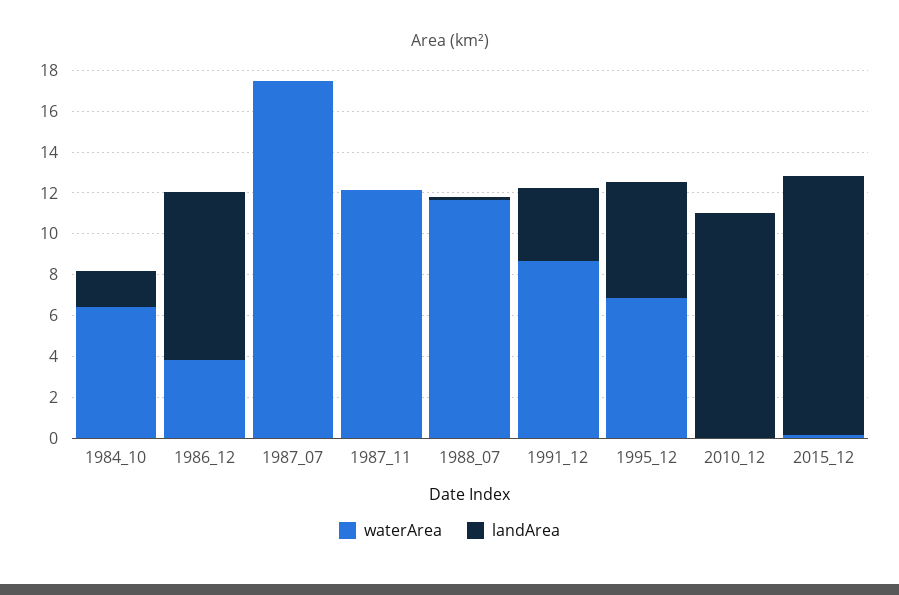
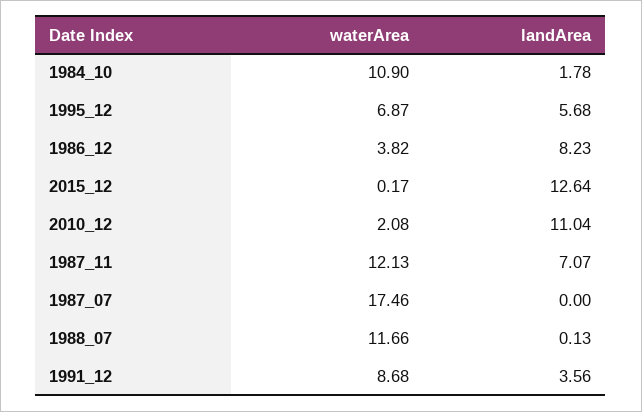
  {
    "waterArea": {
-     "1984_10": 6.5,
+     "1984_10": 10.9,
      "1986_12": 3.82,
      "1987_07": 17.46,
      "1987_11": 12.13,
      "1988_07": 11.66,
      "1991_12": 8.68,
      "1995_12": 6.87,
-     "2010_12": 0,
+     "2010_12": 2.08,
      "2015_12": 0.17
    },
    "landArea": {
      "1984_10": 1.78,
      "1986_12": 8.23,
      "1987_07": 0,
-     "1987_11": 0,
+     "1987_11": 7.07,
      "1988_07": 0.13,
      "1991_12": 3.56,
      "1995_12": 5.68,
      "2010_12": 11.04,
      "2015_12": 12.64
    }
  }

